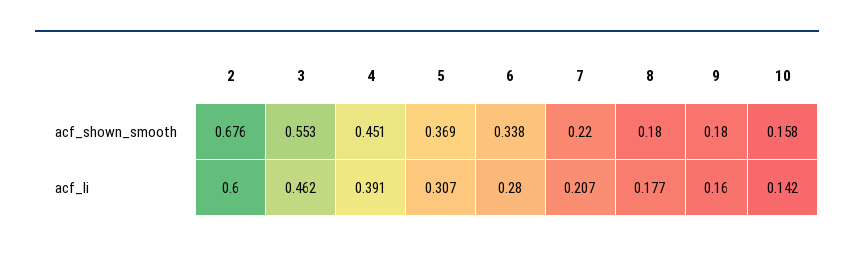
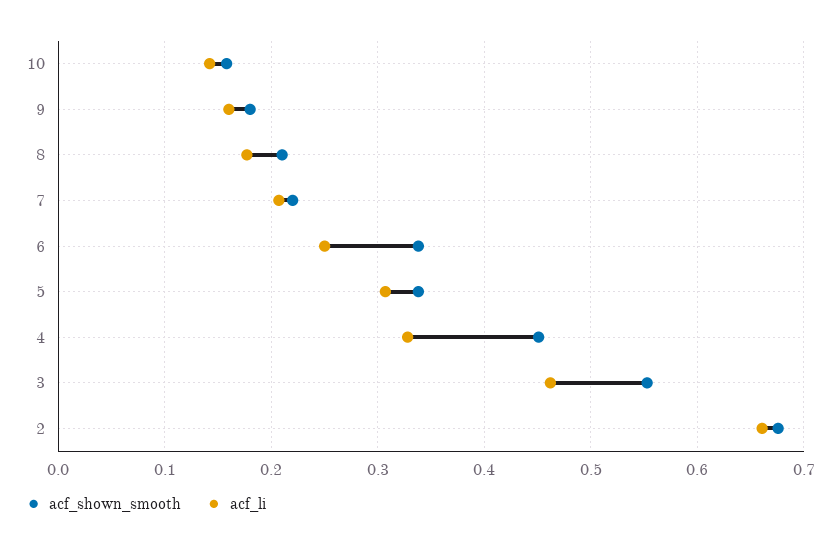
  {
    "acf_shown_smooth": {
      "2": 0.676,
      "3": 0.553,
      "4": 0.451,
-     "5": 0.369,
+     "5": 0.34,
      "6": 0.338,
      "7": 0.22,
-     "8": 0.18,
+     "8": 0.21,
      "9": 0.18,
      "10": 0.158
    },
    "acf_li": {
-     "2": 0.6,
+     "2": 0.66,
      "3": 0.462,
-     "4": 0.391,
+     "4": 0.33,
      "5": 0.307,
-     "6": 0.28,
+     "6": 0.25,
      "7": 0.207,
      "8": 0.177,
      "9": 0.16,
      "10": 0.142
    }
  }

